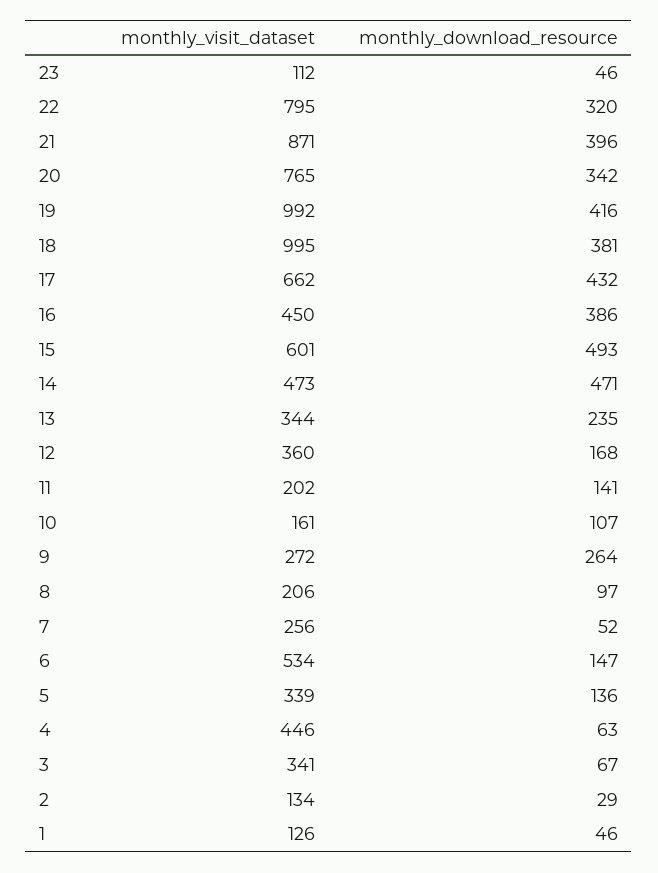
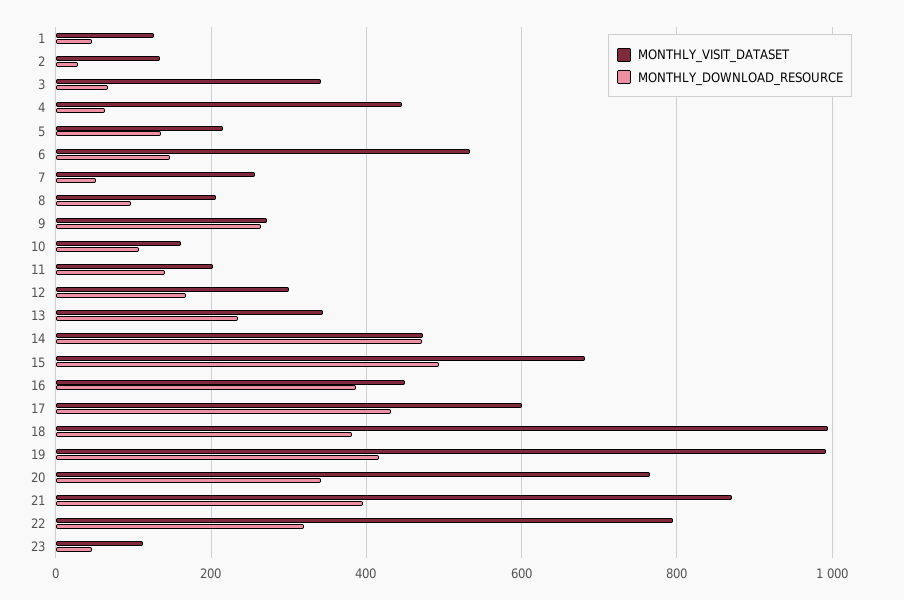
  {
    "monthly_visit_dataset": {
      "23": 112,
      "22": 795,
      "21": 871,
      "20": 765,
      "19": 992,
      "18": 995,
-     "17": 662,
+     "17": 600,
      "16": 450,
-     "15": 601,
+     "15": 680,
      "14": 473,
      "13": 344,
-     "12": 360,
+     "12": 300,
      "11": 202,
      "10": 161,
      "9": 272,
      "8": 206,
      "7": 256,
      "6": 534,
-     "5": 339,
+     "5": 220,
      "4": 446,
      "3": 341,
      "2": 134,
      "1": 126
    },
    "monthly_download_resource": {
      "23": 46,
      "22": 320,
      "21": 396,
      "20": 342,
      "19": 416,
      "18": 381,
      "17": 432,
      "16": 386,
      "15": 493,
      "14": 471,
      "13": 235,
      "12": 168,
      "11": 141,
      "10": 107,
      "9": 264,
      "8": 97,
      "7": 52,
      "6": 147,
      "5": 136,
      "4": 63,
      "3": 67,
      "2": 29,
      "1": 46
    }
  }

